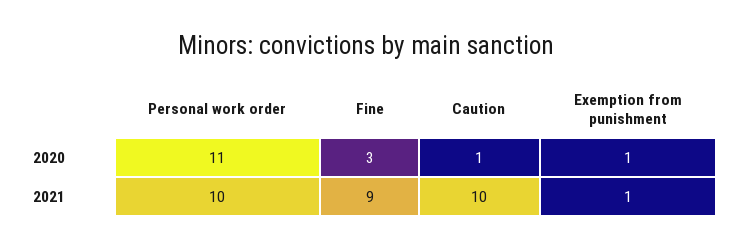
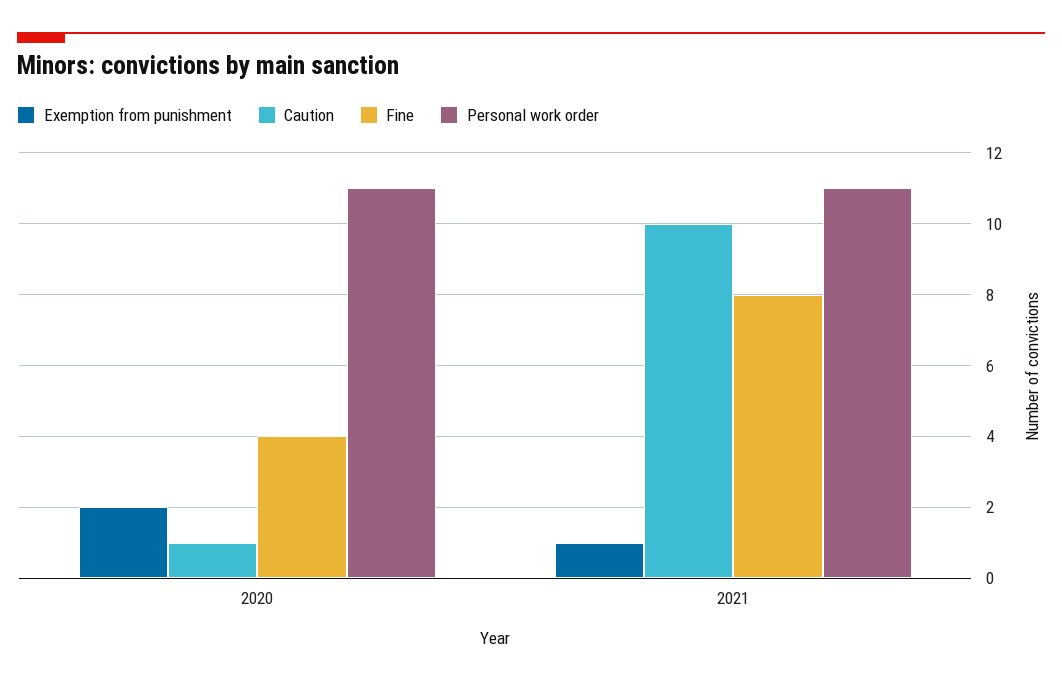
  {
    "Personal work order": {
      "2020": 11,
-     "2021": 10
+     "2021": 11
    },
    "Fine": {
-     "2020": 3,
+     "2020": 4,
-     "2021": 9
+     "2021": 8
    },
    "Caution": {
      "2020": 1,
      "2021": 10
    },
    "Exemption from punishment": {
-     "2020": 1,
+     "2020": 2,
      "2021": 1
    }
  }

